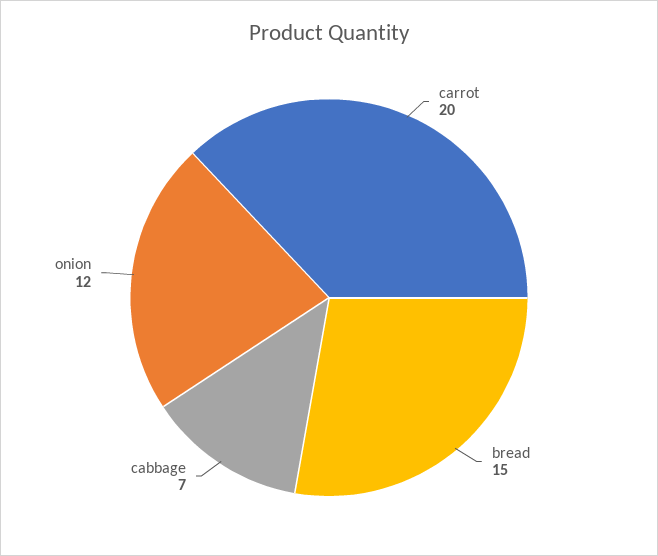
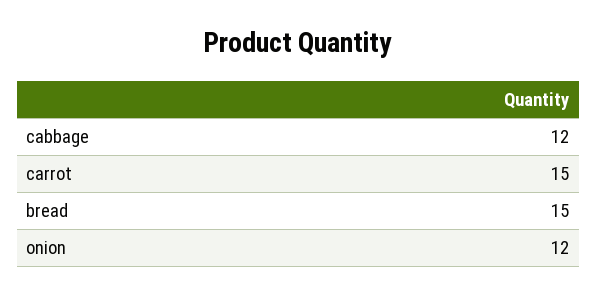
  {
-   "carrot": 20,
+   "carrot": 15,
    "bread": 15,
-   "cabbage": 7,
+   "cabbage": 12,
    "onion": 12
  }

